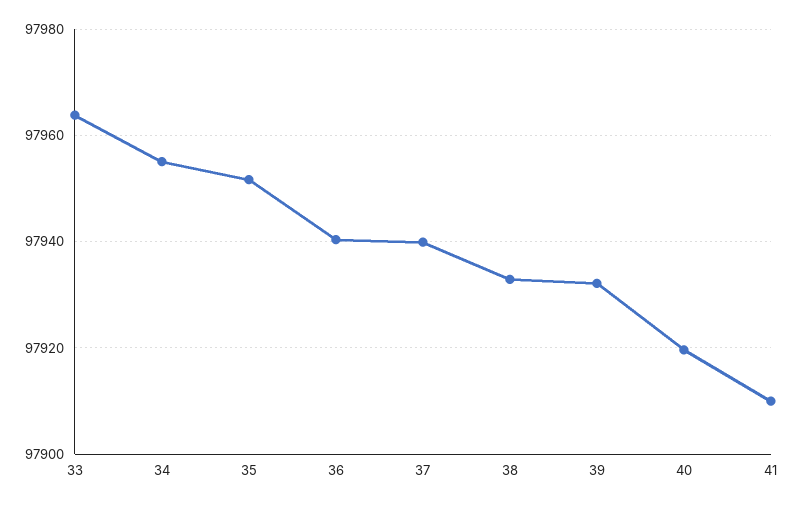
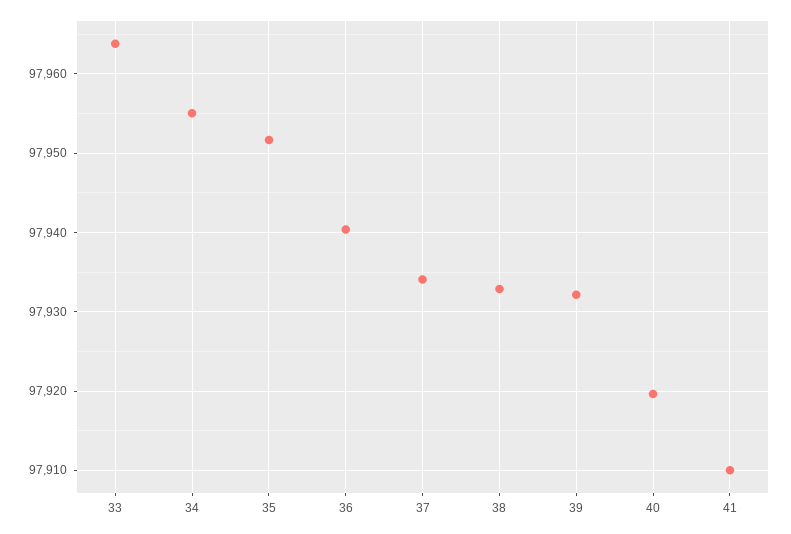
  {
    "33": 97964,
    "34": 97955,
    "35": 97952,
    "36": 97940,
-   "37": 97940,
+   "37": 97934,
    "38": 97933,
    "39": 97932,
    "40": 97920,
    "41": 97910
  }

